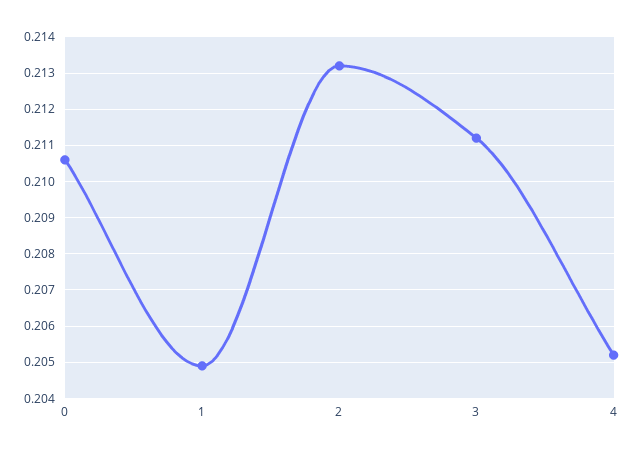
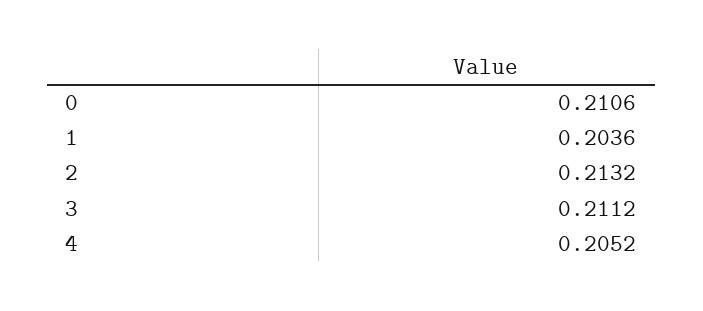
  {
    "0": 0.2106,
-   "1": 0.205,
+   "1": 0.2036,
    "2": 0.2132,
    "3": 0.2112,
    "4": 0.2052
  }

